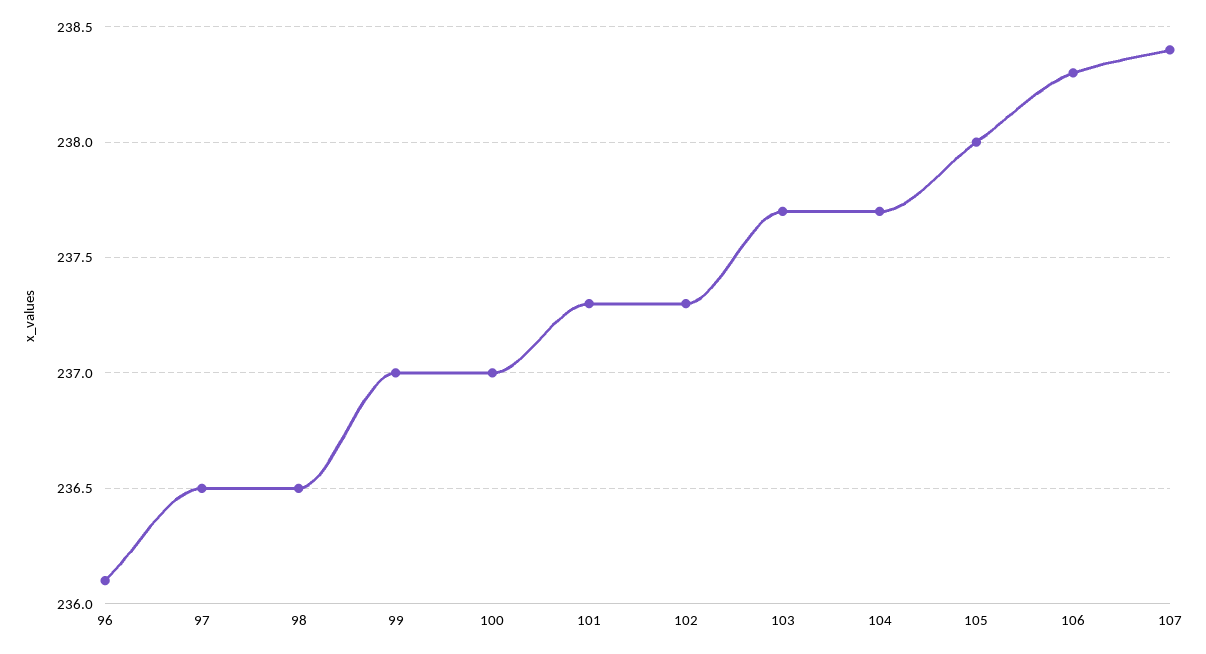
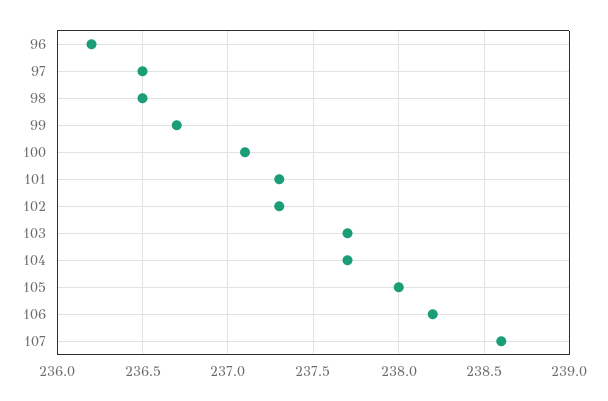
  {
-   "96": 236.1,
+   "96": 236.2,
    "97": 236.5,
    "98": 236.5,
-   "99": 237,
+   "99": 236.7,
-   "100": 237,
+   "100": 237.1,
    "101": 237.3,
    "102": 237.3,
    "103": 237.7,
    "104": 237.7,
    "105": 238,
-   "106": 238.3,
+   "106": 238.2,
-   "107": 238.4
+   "107": 238.6
  }

